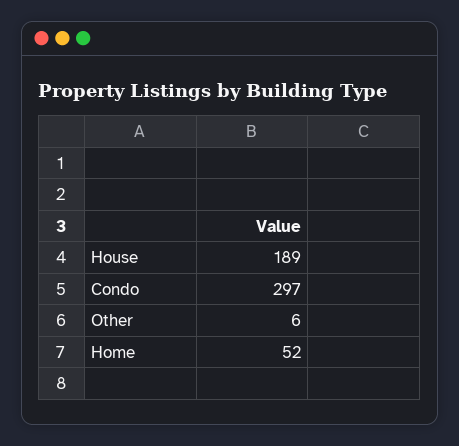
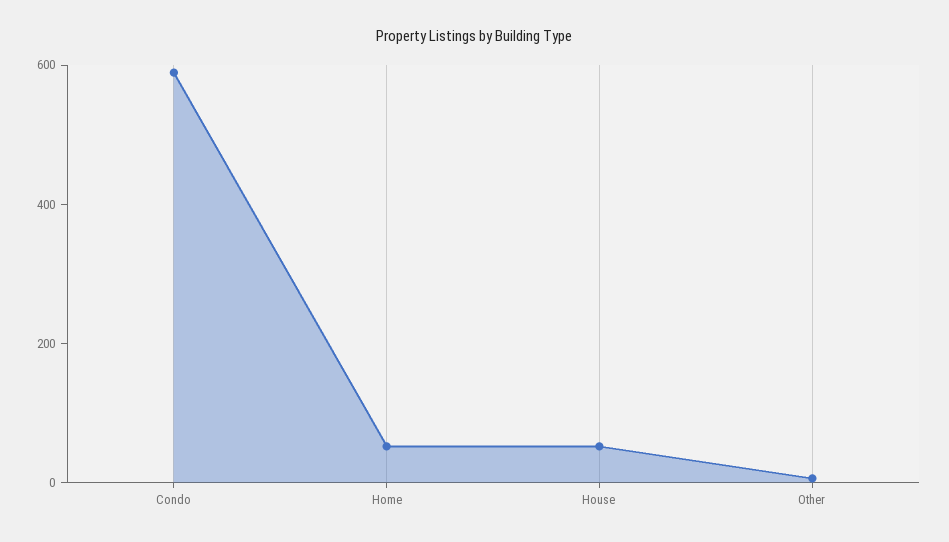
  {
-   "House": 189,
+   "House": 50,
-   "Condo": 297,
+   "Condo": 600,
    "Other": 6,
    "Home": 52
  }

